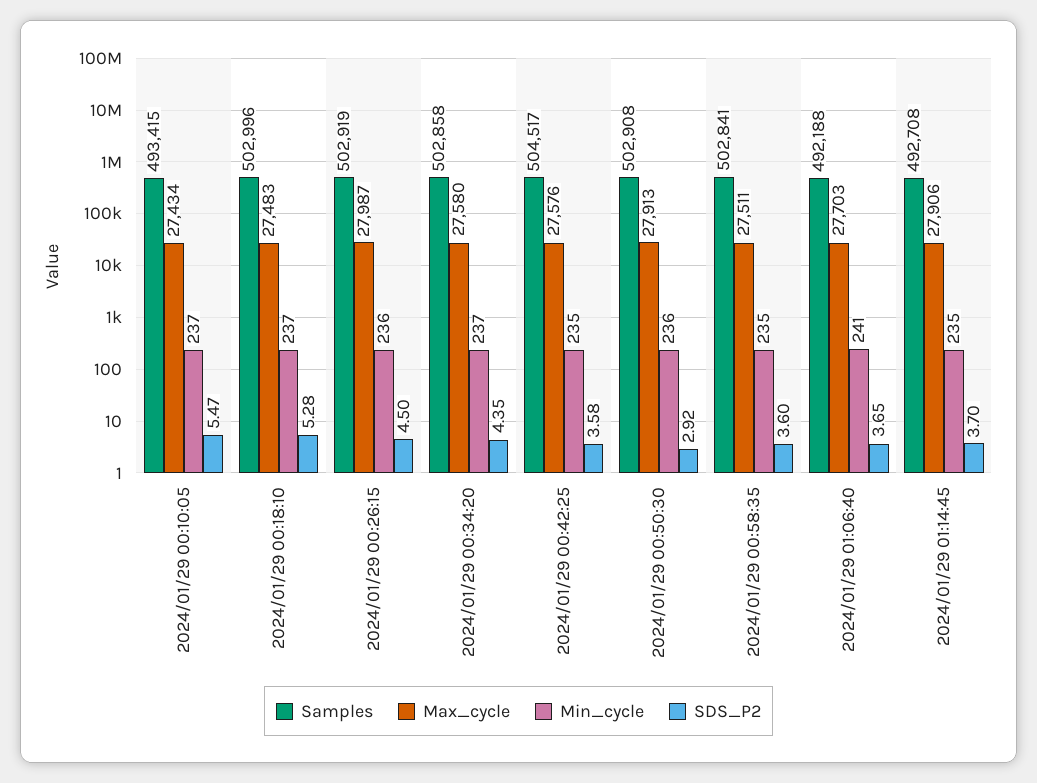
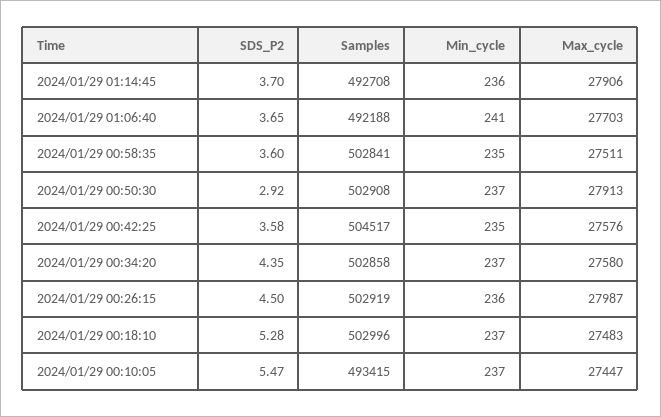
  {
    "Samples": {
      "2024/01/29 00:10:05": 493415,
      "2024/01/29 00:18:10": 502996,
      "2024/01/29 00:26:15": 502919,
      "2024/01/29 00:34:20": 502858,
      "2024/01/29 00:42:25": 504517,
      "2024/01/29 00:50:30": 502908,
      "2024/01/29 00:58:35": 502841,
      "2024/01/29 01:06:40": 492188,
      "2024/01/29 01:14:45": 492708
    },
    "Max_cycle": {
-     "2024/01/29 00:10:05": 27434,
+     "2024/01/29 00:10:05": 27447,
      "2024/01/29 00:18:10": 27483,
      "2024/01/29 00:26:15": 27987,
      "2024/01/29 00:34:20": 27580,
      "2024/01/29 00:42:25": 27576,
      "2024/01/29 00:50:30": 27913,
      "2024/01/29 00:58:35": 27511,
      "2024/01/29 01:06:40": 27703,
      "2024/01/29 01:14:45": 27906
    },
    "Min_cycle": {
      "2024/01/29 00:10:05": 237,
      "2024/01/29 00:18:10": 237,
      "2024/01/29 00:26:15": 236,
      "2024/01/29 00:34:20": 237,
      "2024/01/29 00:42:25": 235,
-     "2024/01/29 00:50:30": 236,
+     "2024/01/29 00:50:30": 237,
      "2024/01/29 00:58:35": 235,
      "2024/01/29 01:06:40": 241,
-     "2024/01/29 01:14:45": 235
+     "2024/01/29 01:14:45": 236
    },
    "SDS_P2": {
      "2024/01/29 00:10:05": 5.47,
      "2024/01/29 00:18:10": 5.28,
      "2024/01/29 00:26:15": 4.5,
      "2024/01/29 00:34:20": 4.35,
      "2024/01/29 00:42:25": 3.58,
      "2024/01/29 00:50:30": 2.92,
      "2024/01/29 00:58:35": 3.6,
      "2024/01/29 01:06:40": 3.65,
      "2024/01/29 01:14:45": 3.7
    }
  }

